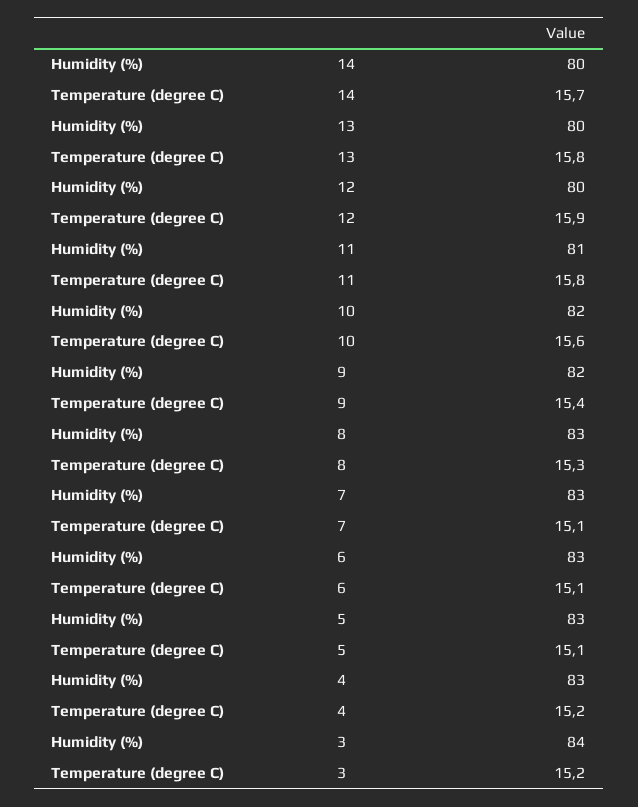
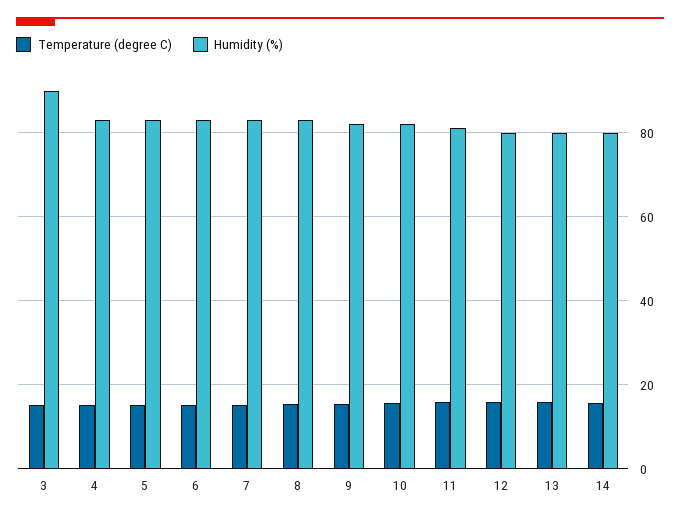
  {
    "Humidity (%)": {
      "14": 80,
      "13": 80,
      "12": 80,
      "11": 81,
      "10": 82,
      "9": 82,
      "8": 83,
      "7": 83,
      "6": 83,
      "5": 83,
      "4": 83,
-     "3": 84
+     "3": 90
    },
    "Temperature (degree C)": {
      "14": 15.7,
      "13": 15.8,
      "12": 15.9,
      "11": 15.8,
      "10": 15.6,
      "9": 15.4,
      "8": 15.3,
      "7": 15.1,
      "6": 15.1,
      "5": 15.1,
      "4": 15.2,
      "3": 15.2
    }
  }

